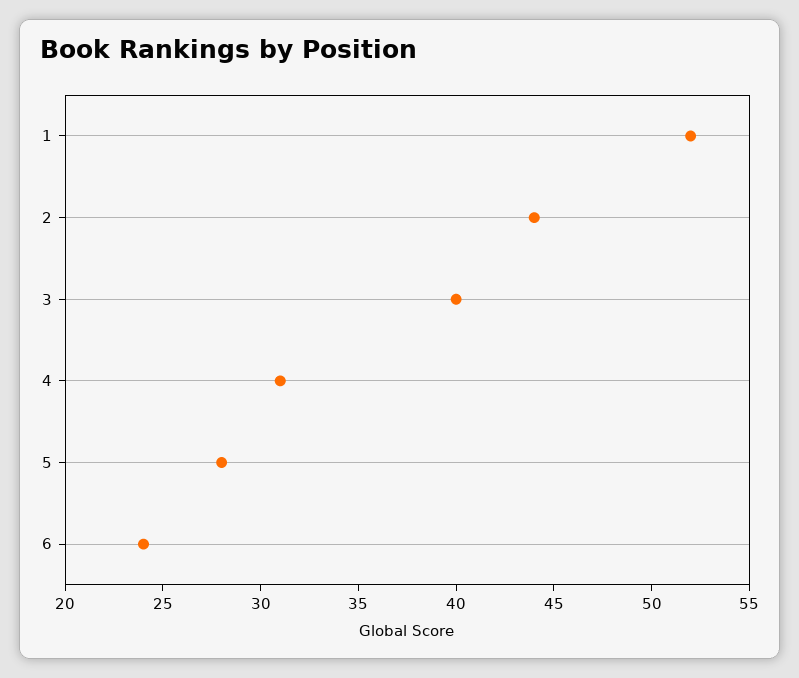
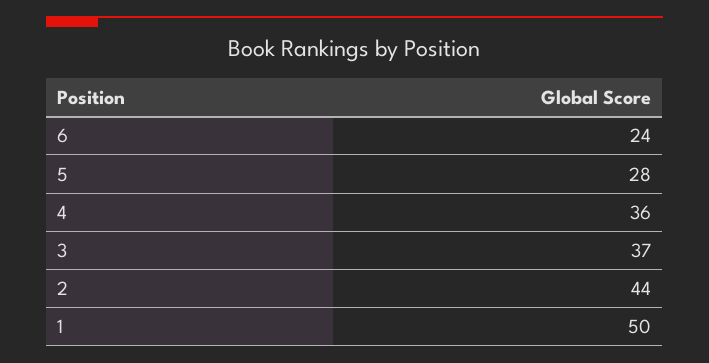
  {
-   "1": 52,
+   "1": 50,
    "2": 44,
-   "3": 40,
+   "3": 37,
-   "4": 31,
+   "4": 36,
    "5": 28,
    "6": 24
  }

